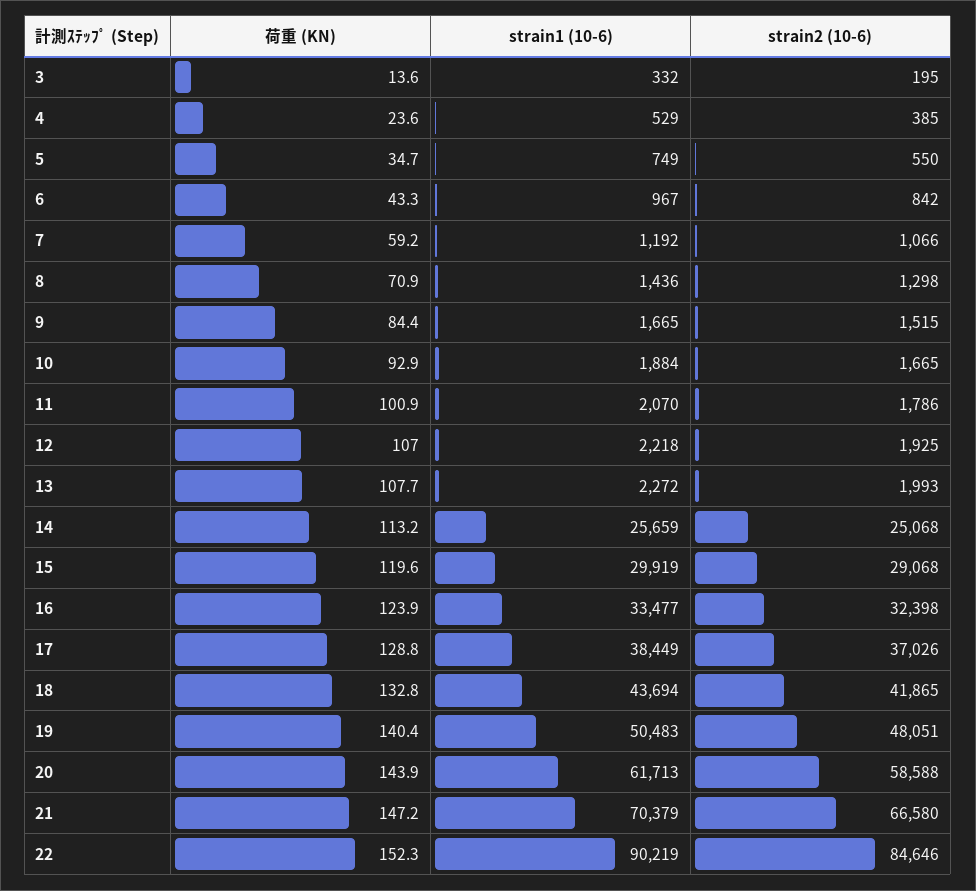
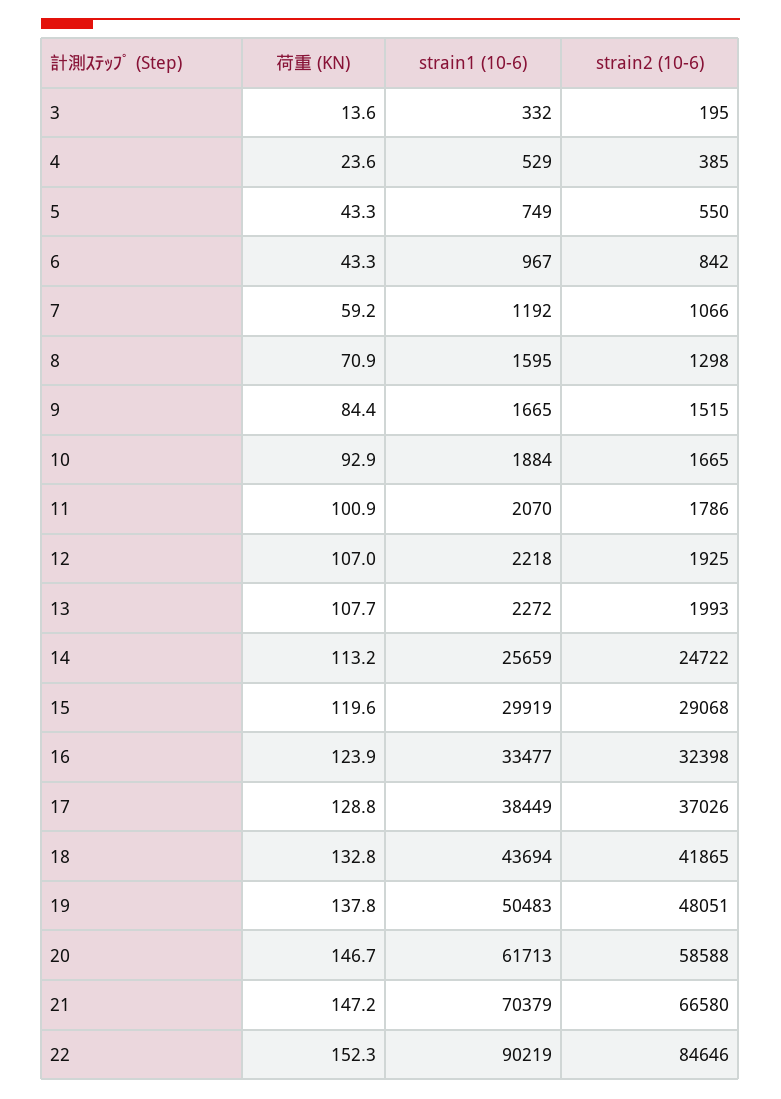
  {
    "荷重 (KN)": {
      "3": 13.6,
      "4": 23.6,
-     "5": 34.7,
+     "5": 43.3,
      "6": 43.3,
      "7": 59.2,
      "8": 70.9,
      "9": 84.4,
      "10": 92.9,
      "11": 100.9,
      "12": 107,
      "13": 107.7,
      "14": 113.2,
      "15": 119.6,
      "16": 123.9,
      "17": 128.8,
      "18": 132.8,
-     "19": 140.4,
+     "19": 137.8,
-     "20": 143.9,
+     "20": 146.7,
      "21": 147.2,
      "22": 152.3
    },
    "strain1 (10-6)": {
      "3": 332,
      "4": 529,
      "5": 749,
      "6": 967,
      "7": 1192,
-     "8": 1436,
+     "8": 1595,
      "9": 1665,
      "10": 1884,
      "11": 2070,
      "12": 2218,
      "13": 2272,
      "14": 25659,
      "15": 29919,
      "16": 33477,
      "17": 38449,
      "18": 43694,
      "19": 50483,
      "20": 61713,
      "21": 70379,
      "22": 90219
    },
    "strain2 (10-6)": {
      "3": 195,
      "4": 385,
      "5": 550,
      "6": 842,
      "7": 1066,
      "8": 1298,
      "9": 1515,
      "10": 1665,
      "11": 1786,
      "12": 1925,
      "13": 1993,
-     "14": 25068,
+     "14": 24722,
      "15": 29068,
      "16": 32398,
      "17": 37026,
      "18": 41865,
      "19": 48051,
      "20": 58588,
      "21": 66580,
      "22": 84646
    }
  }

